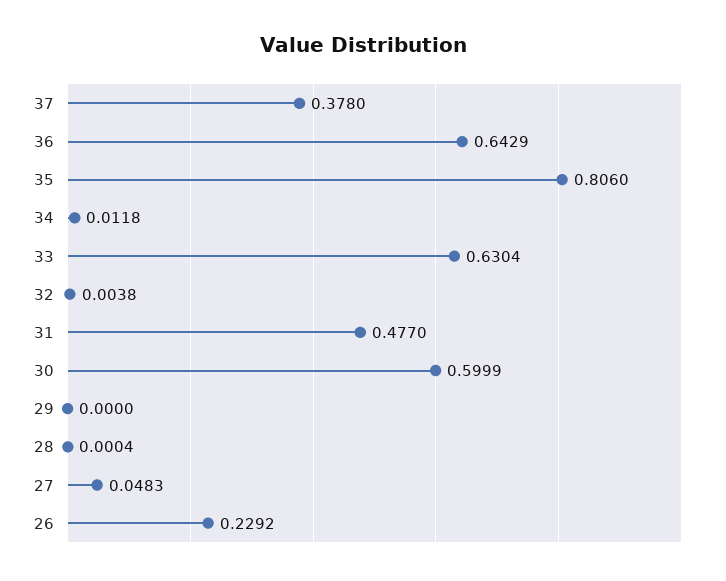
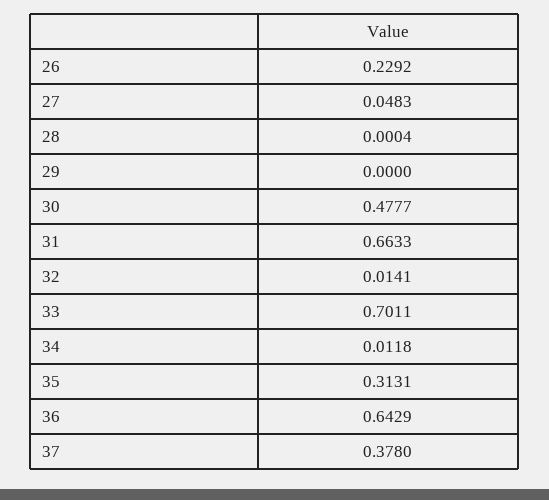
  {
    "37": 0.378,
    "36": 0.6429,
-   "35": 0.806,
+   "35": 0.3131,
    "34": 0.0118,
-   "33": 0.6304,
+   "33": 0.7011,
-   "32": 0.0038,
+   "32": 0.0141,
-   "31": 0.477,
+   "31": 0.6633,
-   "30": 0.5999,
+   "30": 0.4777,
    "29": 0,
    "28": 0.0004,
    "27": 0.0483,
    "26": 0.2292
  }

